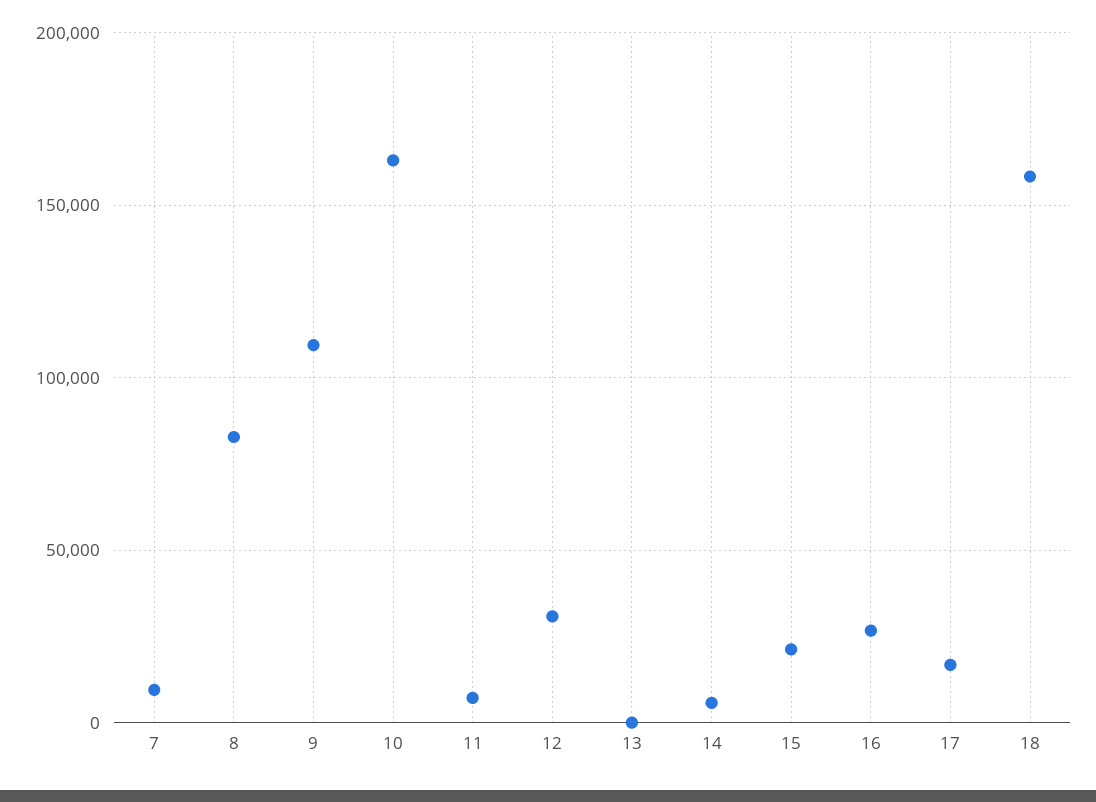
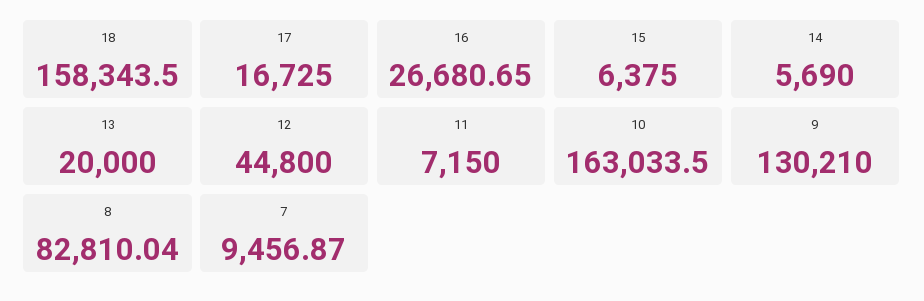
  {
    "7": 9456.87,
    "8": 82810.04,
-   "9": 110000,
+   "9": 130210,
    "10": 163033.5,
    "11": 7150,
-   "12": 30000,
+   "12": 44800,
-   "13": 0,
+   "13": 20000,
    "14": 5690,
-   "15": 20000,
+   "15": 6375,
    "16": 26680.65,
    "17": 16725,
    "18": 158343.5
  }

